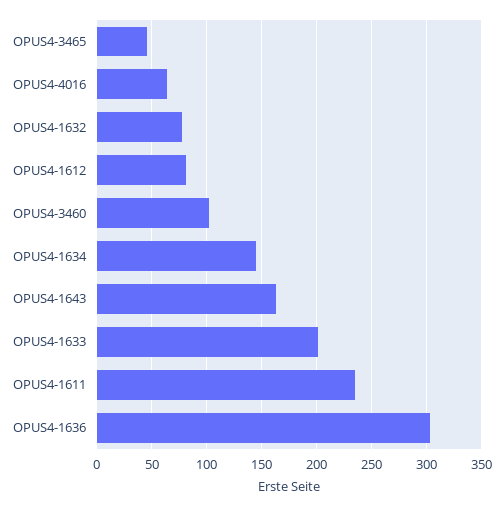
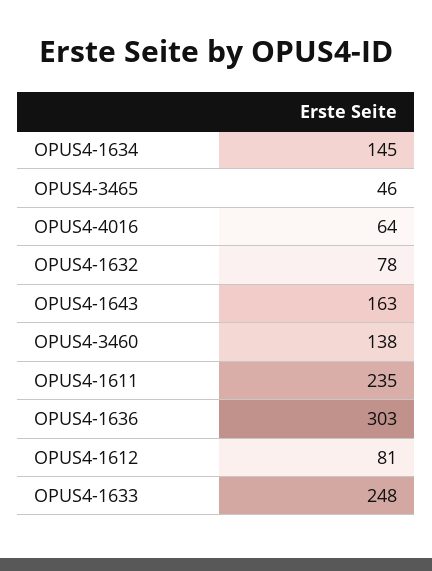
  {
    "OPUS4-3465": 46,
    "OPUS4-4016": 64,
    "OPUS4-1632": 78,
    "OPUS4-1612": 81,
-   "OPUS4-3460": 100,
+   "OPUS4-3460": 138,
    "OPUS4-1634": 145,
    "OPUS4-1643": 163,
-   "OPUS4-1633": 200,
+   "OPUS4-1633": 248,
    "OPUS4-1611": 235,
    "OPUS4-1636": 303
  }

